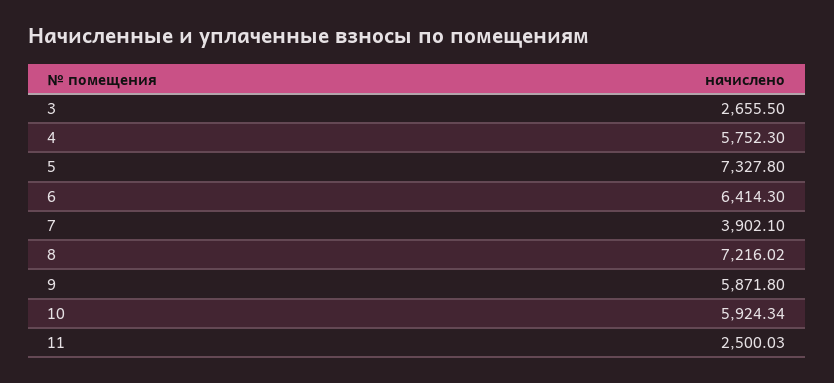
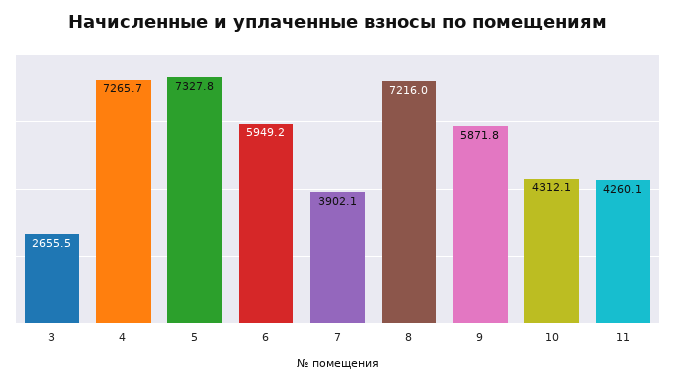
  {
    "3": 2655.5,
-   "4": 5752.3,
+   "4": 7265.7,
    "5": 7327.8,
-   "6": 6414.3,
+   "6": 5949.2,
    "7": 3902.1,
    "8": 7216.02,
    "9": 5871.8,
-   "10": 5924.34,
+   "10": 4312.1,
-   "11": 2500.03
+   "11": 4260.1
  }

